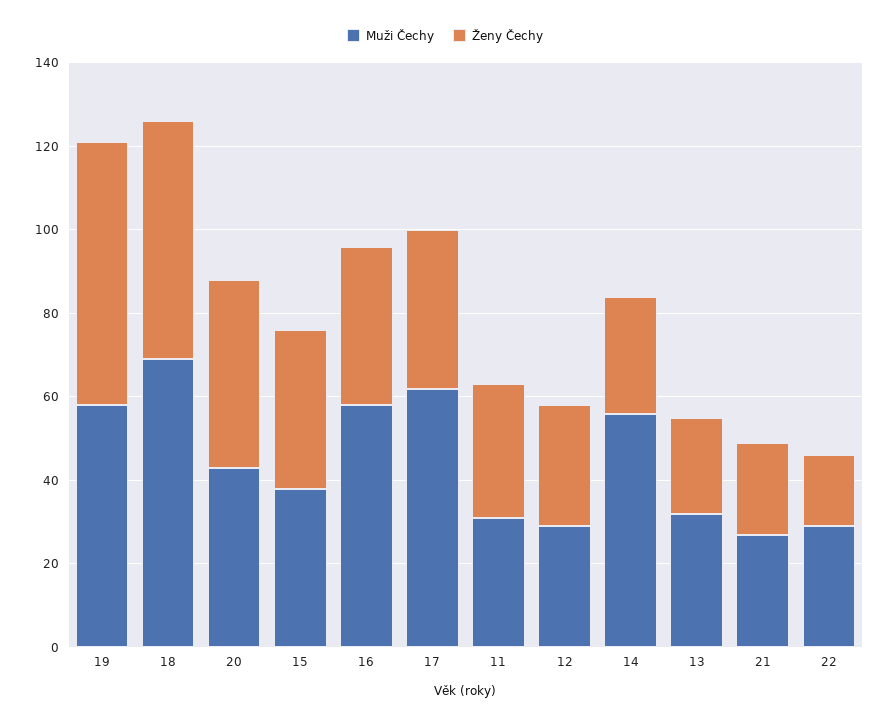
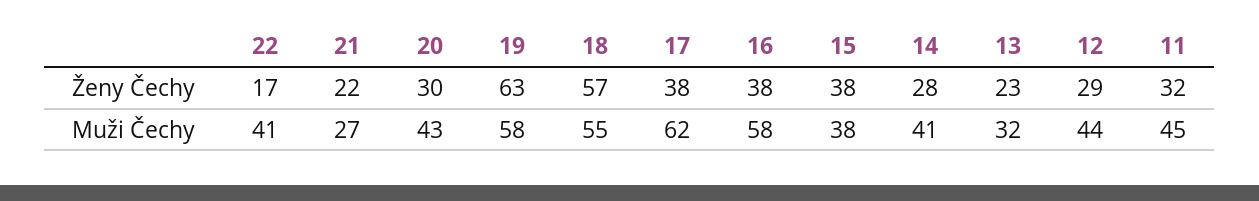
  {
    "Muži Čechy": {
      "19": 58,
-     "18": 70,
+     "18": 55,
      "20": 43,
      "15": 38,
      "16": 58,
      "17": 62,
-     "11": 30,
+     "11": 45,
-     "12": 30,
+     "12": 44,
-     "14": 55,
+     "14": 41,
      "13": 32,
      "21": 27,
-     "22": 30
+     "22": 41
    },
    "Ženy Čechy": {
      "19": 63,
      "18": 57,
-     "20": 45,
+     "20": 30,
      "15": 38,
      "16": 38,
      "17": 38,
      "11": 32,
      "12": 29,
      "14": 28,
      "13": 23,
      "21": 22,
      "22": 17
    }
  }

